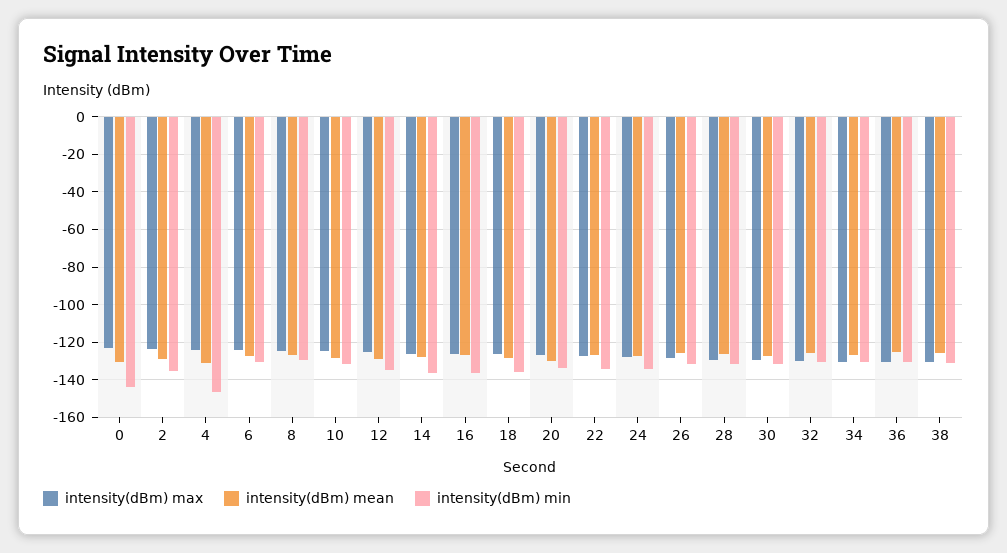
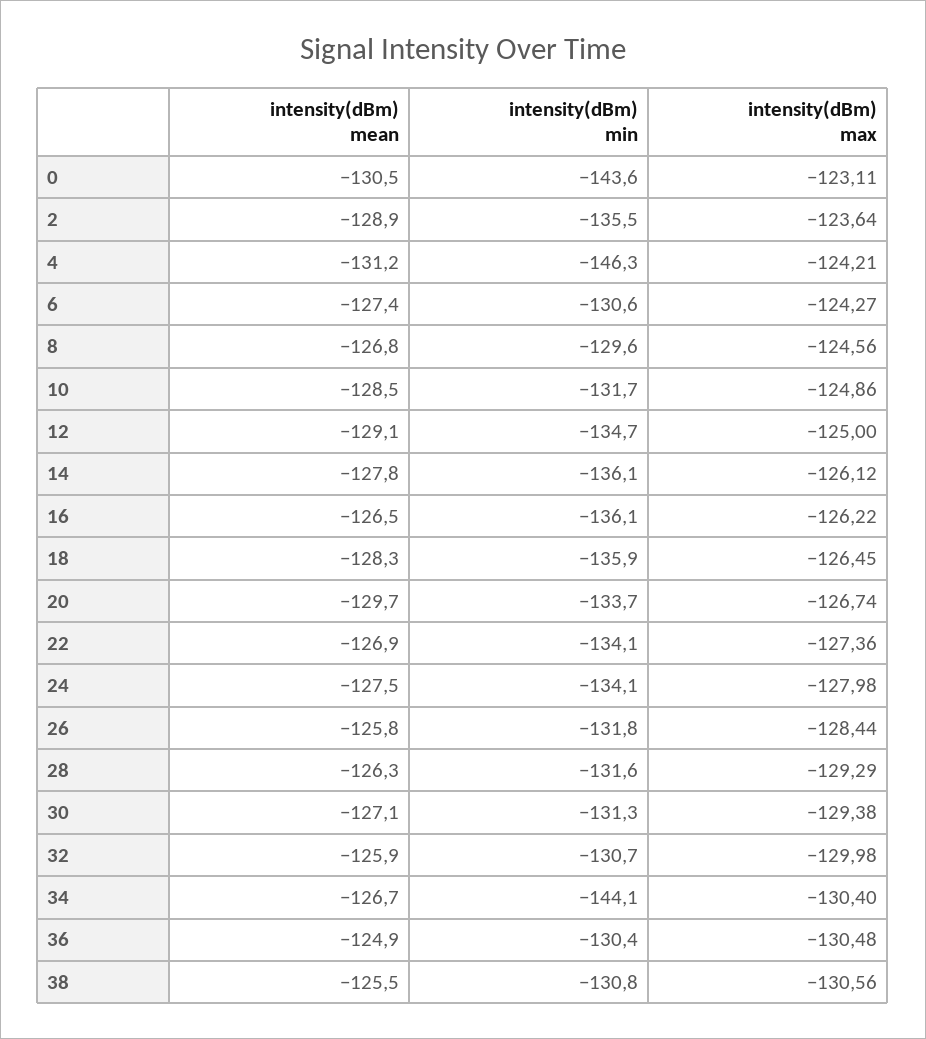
  {
    "intensity(dBm) max": {
      "0": -123.11,
      "2": -123.64,
      "4": -124.21,
      "6": -124.27,
      "8": -124.56,
      "10": -124.86,
      "12": -125,
      "14": -126.12,
      "16": -126.22,
      "18": -126.45,
      "20": -126.74,
      "22": -127.36,
      "24": -127.98,
      "26": -128.44,
      "28": -129.29,
      "30": -129.38,
      "32": -129.98,
      "34": -130.4,
      "36": -130.48,
      "38": -130.56
    },
    "intensity(dBm) mean": {
      "0": -130.5,
      "2": -128.9,
      "4": -131.2,
      "6": -127.4,
      "8": -126.8,
      "10": -128.5,
      "12": -129.1,
      "14": -127.8,
      "16": -126.5,
      "18": -128.3,
      "20": -129.7,
      "22": -126.9,
      "24": -127.5,
      "26": -125.8,
      "28": -126.3,
      "30": -127.1,
      "32": -125.9,
      "34": -126.7,
      "36": -124.9,
      "38": -125.5
    },
    "intensity(dBm) min": {
      "0": -143.6,
      "2": -135.5,
      "4": -146.3,
      "6": -130.6,
      "8": -129.6,
      "10": -131.7,
      "12": -134.7,
      "14": -136.1,
      "16": -136.1,
      "18": -135.9,
      "20": -133.7,
      "22": -134.1,
      "24": -134.1,
      "26": -131.8,
      "28": -131.6,
      "30": -131.3,
      "32": -130.7,
-     "34": -130,
+     "34": -144.1,
      "36": -130.4,
      "38": -130.8
    }
  }

